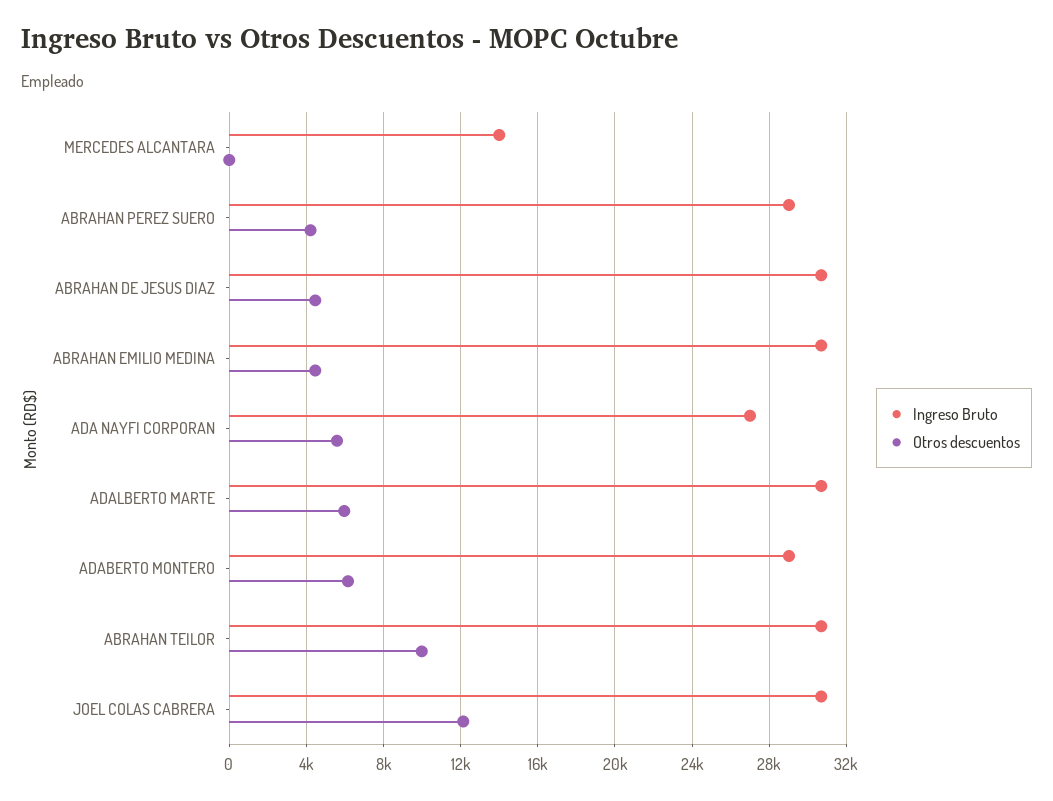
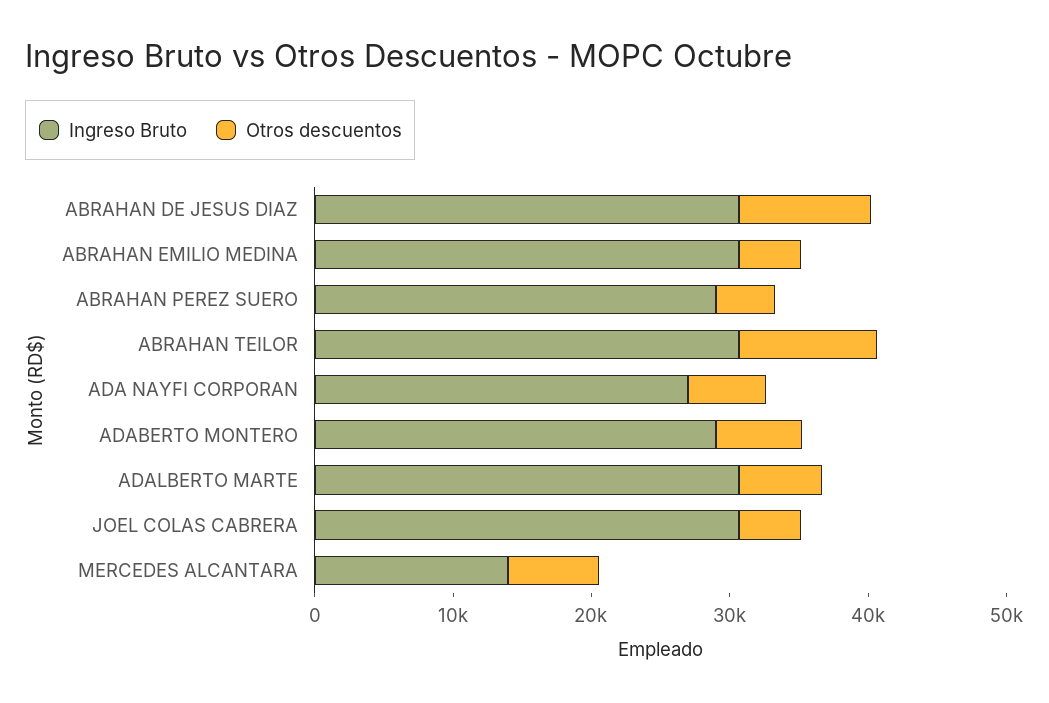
  {
    "Ingreso Bruto": {
      "MERCEDES ALCANTARA": 14000,
      "ABRAHAN PEREZ SUERO": 29000,
      "ABRAHAN DE JESUS DIAZ": 30500,
      "ABRAHAN EMILIO MEDINA": 30500,
      "ADA NAYFI CORPORAN": 27000,
      "ADALBERTO MARTE": 30500,
      "ADABERTO MONTERO": 29000,
      "ABRAHAN TEILOR": 30500,
      "JOEL COLAS CABRERA": 30500
    },
    "Otros descuentos": {
-     "MERCEDES ALCANTARA": 0,
+     "MERCEDES ALCANTARA": 6000,
      "ABRAHAN PEREZ SUERO": 4000,
-     "ABRAHAN DE JESUS DIAZ": 4500,
+     "ABRAHAN DE JESUS DIAZ": 10000,
      "ABRAHAN EMILIO MEDINA": 4500,
      "ADA NAYFI CORPORAN": 5500,
      "ADALBERTO MARTE": 6000,
      "ADABERTO MONTERO": 6000,
      "ABRAHAN TEILOR": 10000,
-     "JOEL COLAS CABRERA": 12000
+     "JOEL COLAS CABRERA": 4000
    }
  }

